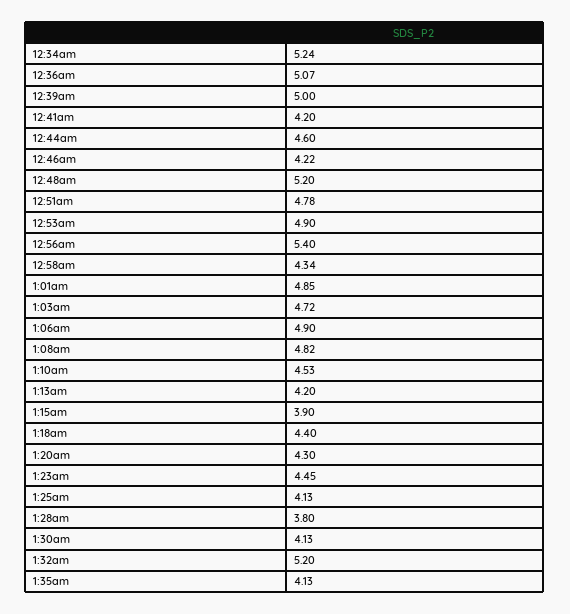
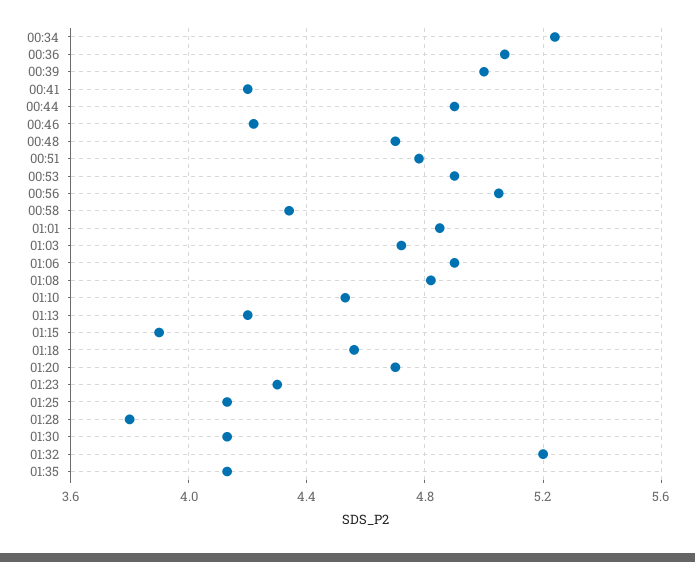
  {
    "12:34am": 5.24,
    "12:36am": 5.07,
    "12:39am": 5,
    "12:41am": 4.2,
-   "12:44am": 4.6,
+   "12:44am": 4.9,
    "12:46am": 4.22,
-   "12:48am": 5.2,
+   "12:48am": 4.7,
    "12:51am": 4.78,
    "12:53am": 4.9,
-   "12:56am": 5.4,
+   "12:56am": 5.05,
    "12:58am": 4.34,
    "1:01am": 4.85,
    "1:03am": 4.72,
    "1:06am": 4.9,
    "1:08am": 4.82,
    "1:10am": 4.53,
    "1:13am": 4.2,
    "1:15am": 3.9,
-   "1:18am": 4.4,
+   "1:18am": 4.55,
-   "1:20am": 4.3,
+   "1:20am": 4.7,
-   "1:23am": 4.45,
+   "1:23am": 4.3,
    "1:25am": 4.13,
    "1:28am": 3.8,
    "1:30am": 4.13,
    "1:32am": 5.2,
    "1:35am": 4.13
  }

